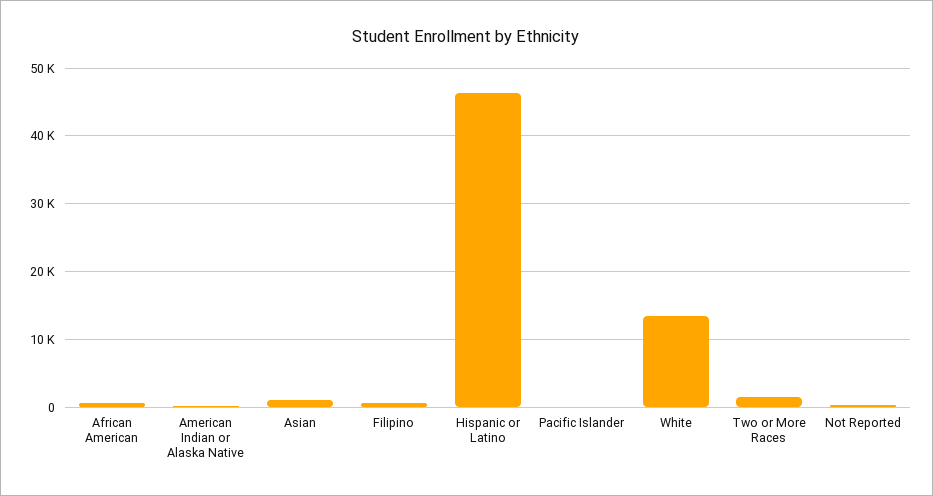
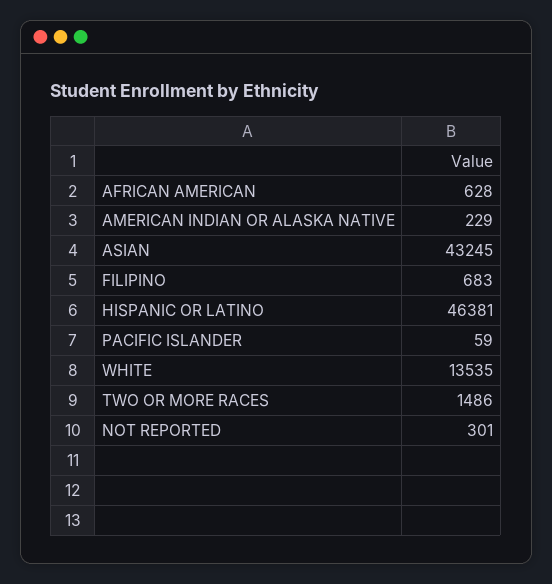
  {
    "African American": 628,
    "American Indian or Alaska Native": 229,
-   "Asian": 1000,
+   "Asian": 43245,
    "Filipino": 683,
    "Hispanic or Latino": 46381,
    "Pacific Islander": 59,
    "White": 13535,
    "Two or More Races": 1486,
    "Not Reported": 301
  }

